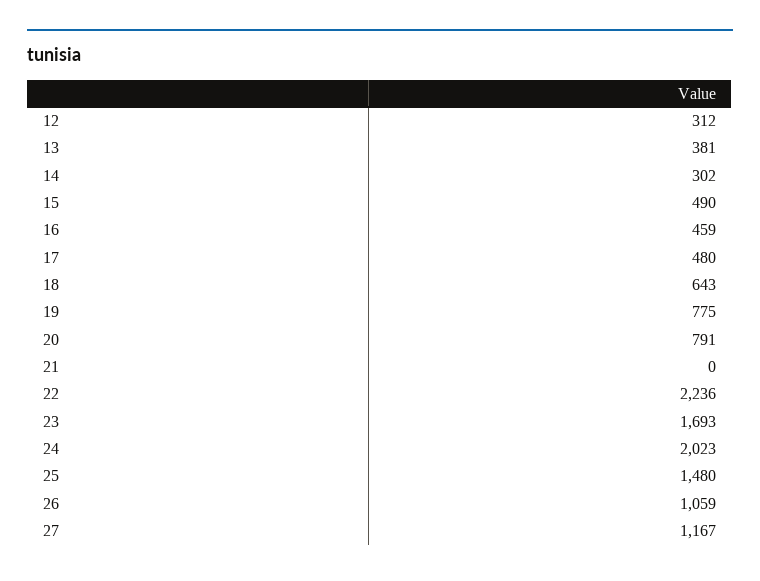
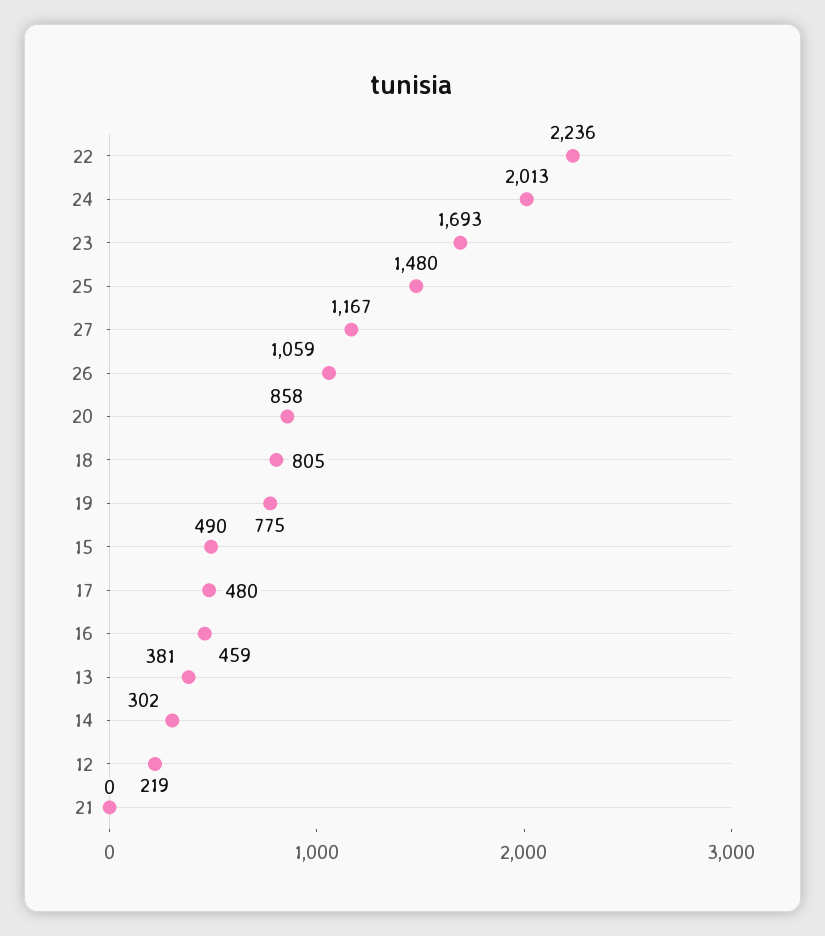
  {
-   "12": 312,
+   "12": 219,
    "13": 381,
    "14": 302,
    "15": 490,
    "16": 459,
    "17": 480,
-   "18": 643,
+   "18": 805,
    "19": 775,
-   "20": 791,
+   "20": 858,
    "21": 0,
    "22": 2236,
    "23": 1693,
-   "24": 2023,
+   "24": 2013,
    "25": 1480,
    "26": 1059,
    "27": 1167
  }

